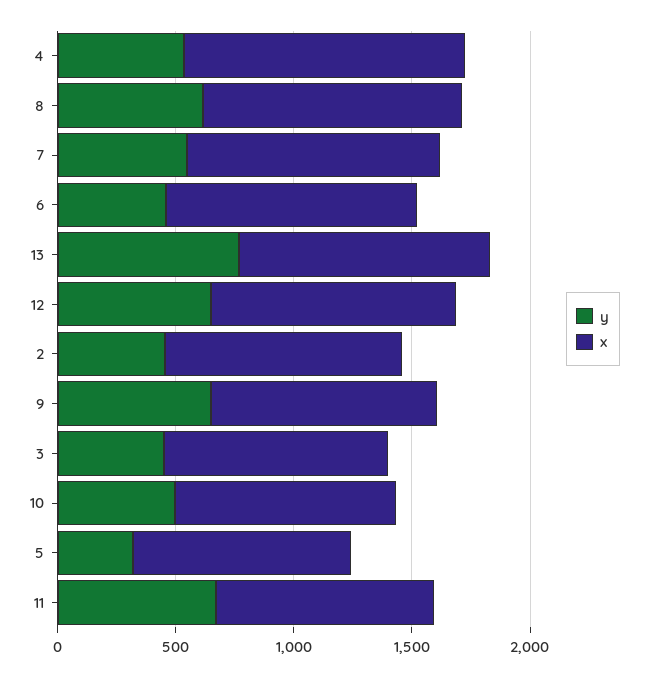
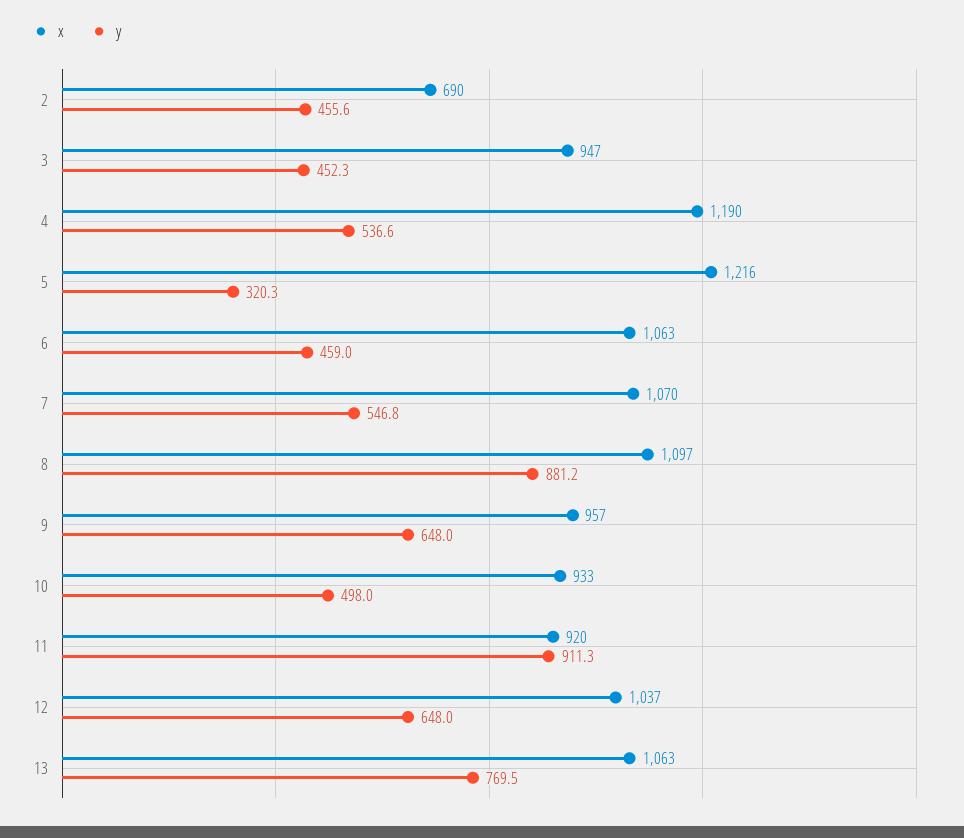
  {
    "y": {
      "4": 536.6,
-     "8": 600,
+     "8": 881.2,
      "7": 546.8,
      "6": 459,
      "13": 769.5,
      "12": 648,
      "2": 455.6,
      "9": 648,
      "3": 452.3,
      "10": 498,
      "5": 320.3,
-     "11": 700
+     "11": 911.3
    },
    "x": {
      "4": 1190,
      "8": 1097,
      "7": 1070,
      "6": 1063,
      "13": 1063,
      "12": 1037,
-     "2": 1000,
+     "2": 690,
      "9": 957,
      "3": 947,
      "10": 933,
-     "5": 900,
+     "5": 1216,
      "11": 920
    }
  }

